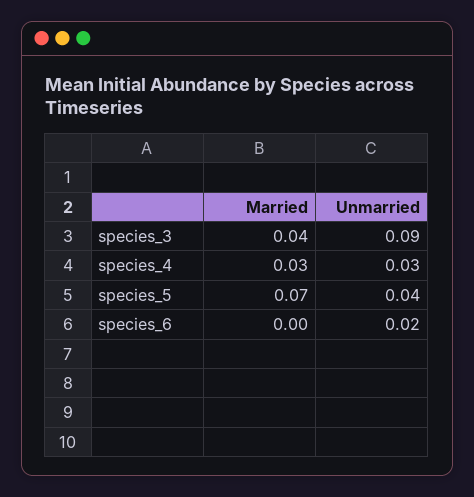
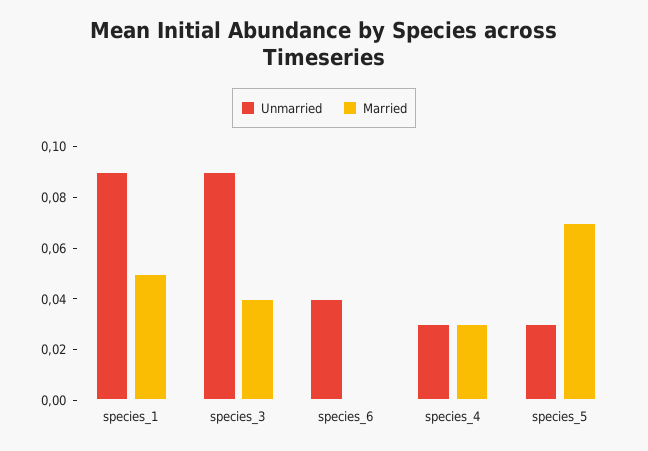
  {
    "Married": {
      "species_3": 0.04,
      "species_4": 0.03,
      "species_5": 0.07,
-     "species_6": 0
+     "species_6": 0,
+     "species_1": 0.05
    },
    "Unmarried": {
      "species_3": 0.09,
      "species_4": 0.03,
-     "species_5": 0.04,
+     "species_5": 0.03,
-     "species_6": 0.02
+     "species_6": 0.04,
+     "species_1": 0.09
    }
  }

